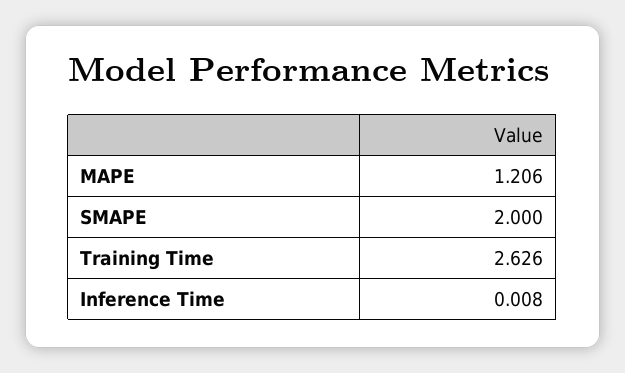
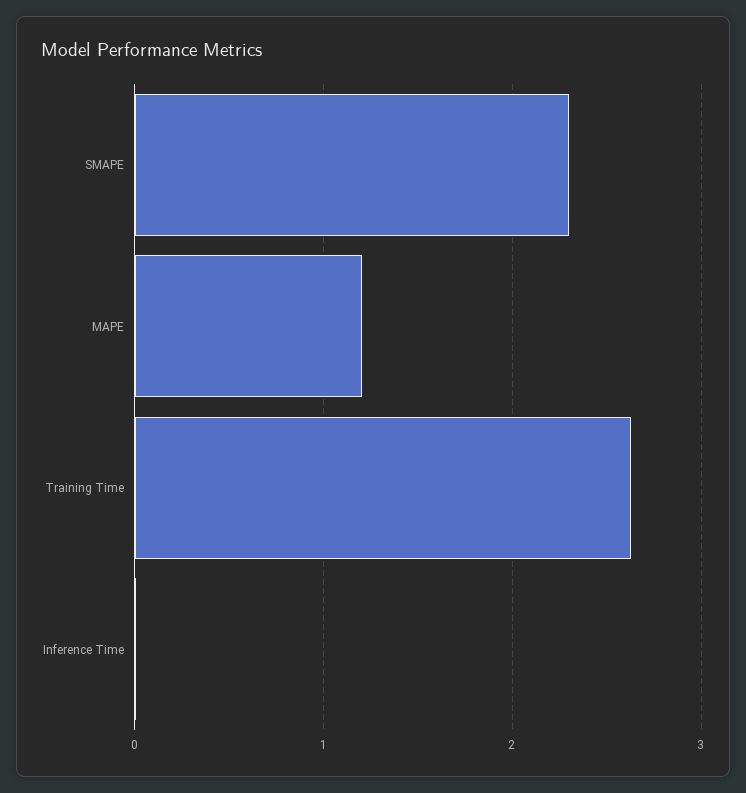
  {
    "MAPE": 1.206,
-   "SMAPE": 2,
+   "SMAPE": 2.3,
    "Training Time": 2.626,
    "Inference Time": 0.008
  }

